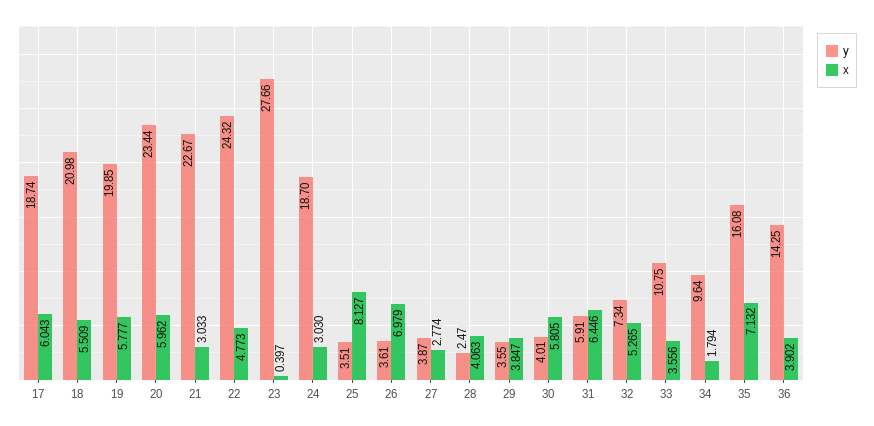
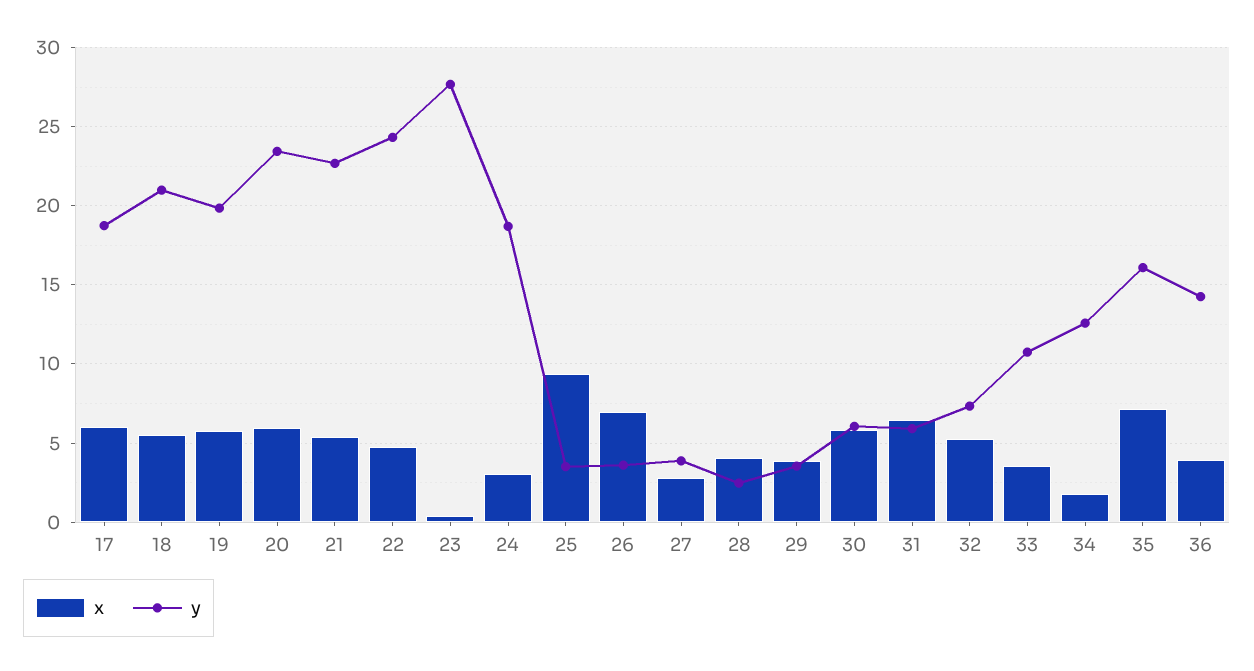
  {
    "y": {
      "17": 18.74,
      "18": 20.98,
      "19": 19.85,
      "20": 23.44,
      "21": 22.67,
      "22": 24.32,
      "23": 27.66,
      "24": 18.7,
      "25": 3.51,
      "26": 3.61,
      "27": 3.87,
      "28": 2.47,
      "29": 3.55,
-     "30": 4.01,
+     "30": 6,
      "31": 5.91,
      "32": 7.34,
      "33": 10.75,
-     "34": 9.64,
+     "34": 12.5,
      "35": 16.08,
      "36": 14.25
    },
    "x": {
      "17": 6.043,
      "18": 5.509,
      "19": 5.777,
      "20": 5.962,
-     "21": 3.033,
+     "21": 5.5,
      "22": 4.773,
      "23": 0.397,
      "24": 3.03,
-     "25": 8.127,
+     "25": 9.5,
      "26": 6.979,
      "27": 2.774,
      "28": 4.063,
      "29": 3.847,
      "30": 5.805,
      "31": 6.446,
      "32": 5.265,
      "33": 3.556,
      "34": 1.794,
      "35": 7.132,
      "36": 3.902
    }
  }

